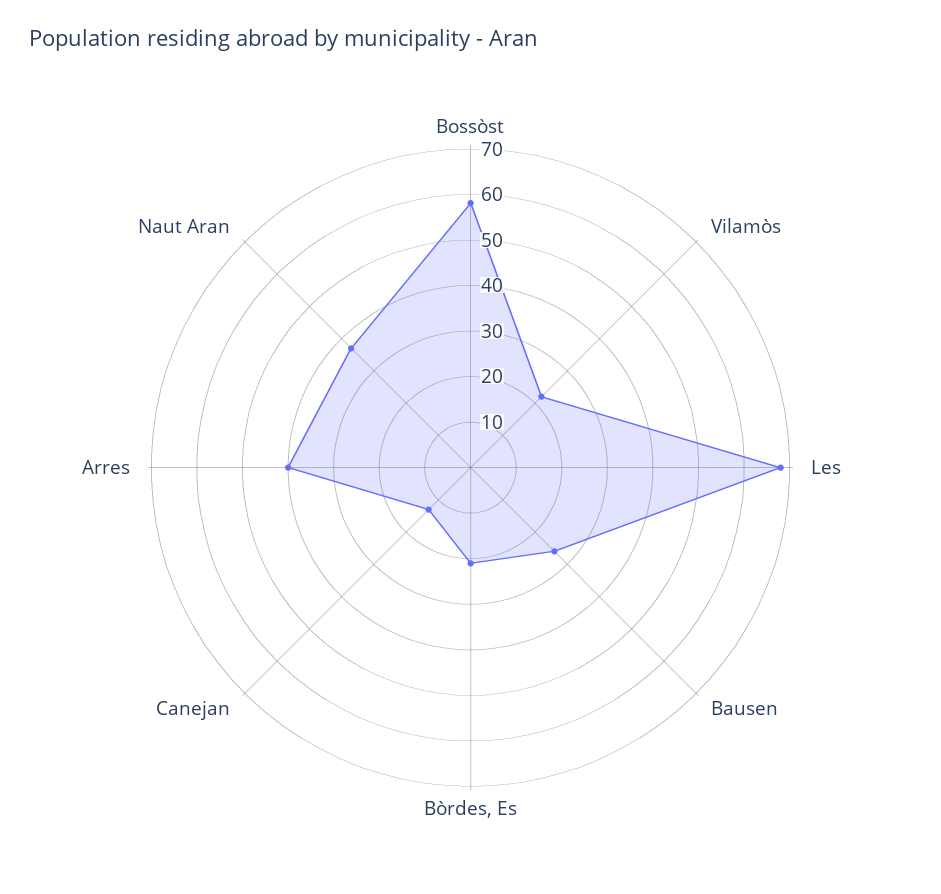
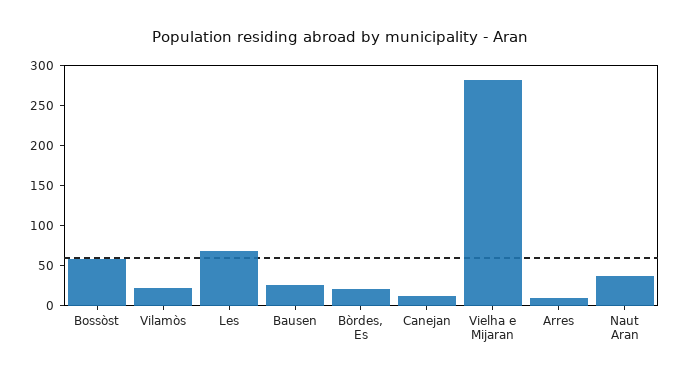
  {
    "Bossòst": 60,
    "Vilamòs": 20,
    "Les": 70,
    "Bausen": 25,
    "Bòrdes, Es": 20,
    "Canejan": 15,
-   "Arres": 40,
+   "Arres": 10,
-   "Naut Aran": 35
+   "Naut Aran": 35,
+   "Vielha e Mijaran": 280
  }

